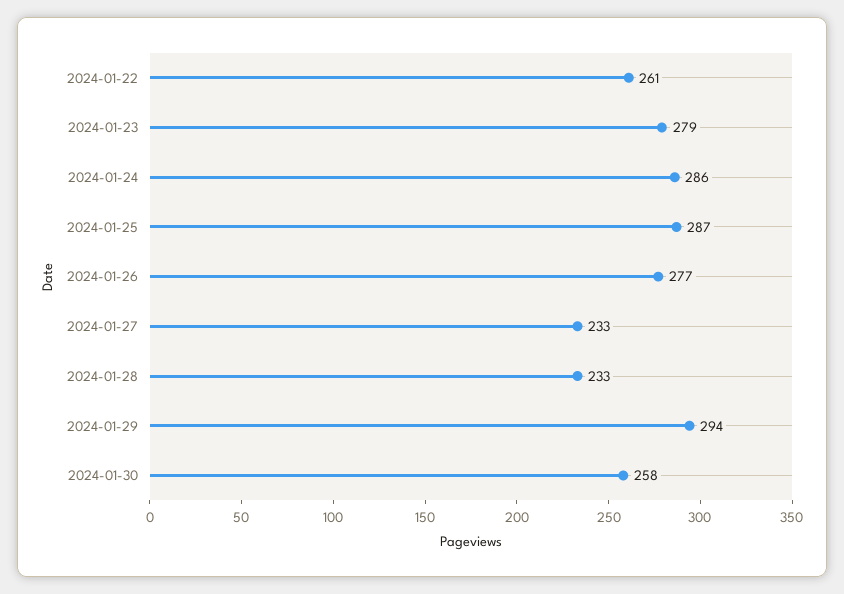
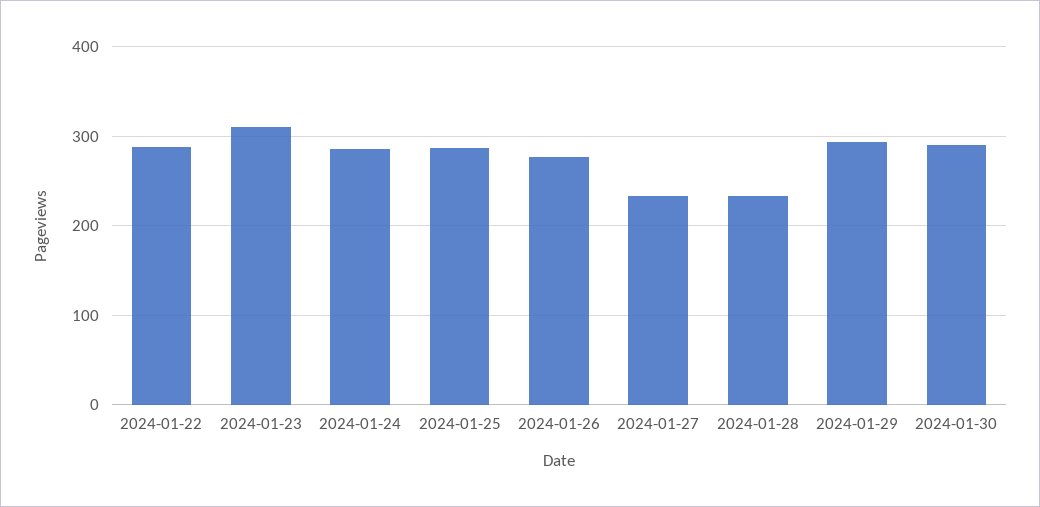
  {
-   "2024-01-22": 261,
+   "2024-01-22": 290,
-   "2024-01-23": 279,
+   "2024-01-23": 310,
    "2024-01-24": 286,
    "2024-01-25": 287,
    "2024-01-26": 277,
    "2024-01-27": 233,
    "2024-01-28": 233,
    "2024-01-29": 294,
-   "2024-01-30": 258
+   "2024-01-30": 290
  }

